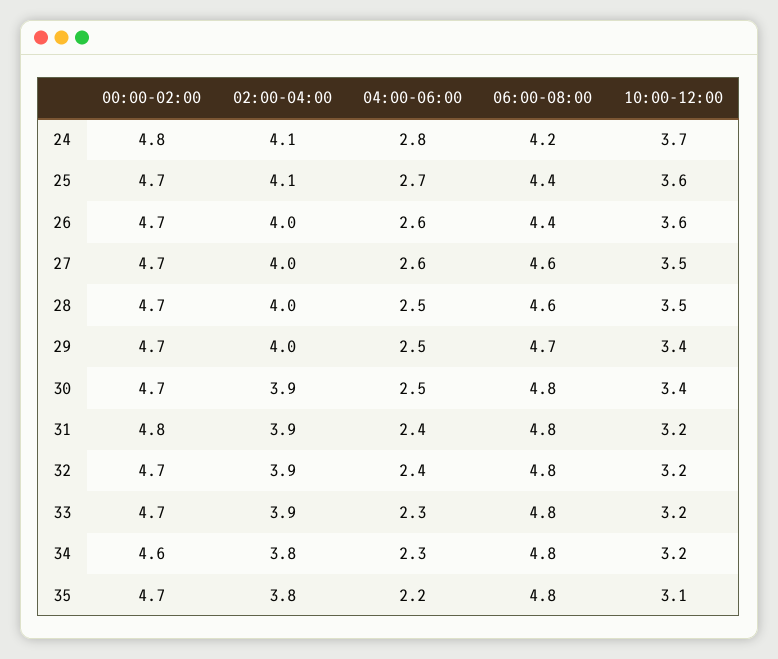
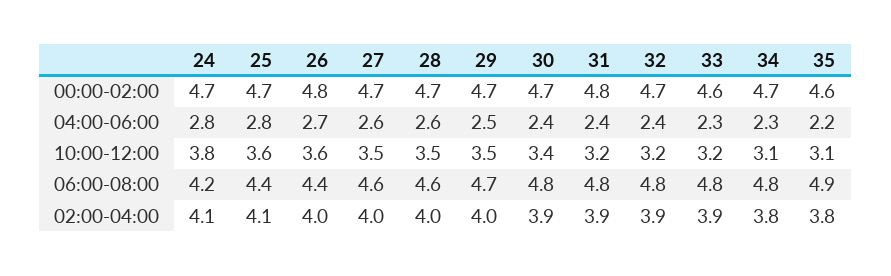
  {
    "00:00-02:00": {
-     "24": 4.8,
+     "24": 4.7,
      "25": 4.7,
-     "26": 4.7,
+     "26": 4.8,
      "27": 4.7,
      "28": 4.7,
      "29": 4.7,
      "30": 4.7,
      "31": 4.8,
      "32": 4.7,
-     "33": 4.7,
+     "33": 4.6,
-     "34": 4.6,
+     "34": 4.7,
-     "35": 4.7
+     "35": 4.6
    },
    "02:00-04:00": {
      "24": 4.1,
      "25": 4.1,
      "26": 4,
      "27": 4,
      "28": 4,
      "29": 4,
      "30": 3.9,
      "31": 3.9,
      "32": 3.9,
      "33": 3.9,
      "34": 3.8,
      "35": 3.8
    },
    "04:00-06:00": {
      "24": 2.8,
-     "25": 2.7,
+     "25": 2.8,
-     "26": 2.6,
+     "26": 2.7,
      "27": 2.6,
-     "28": 2.5,
+     "28": 2.6,
      "29": 2.5,
-     "30": 2.5,
+     "30": 2.4,
      "31": 2.4,
      "32": 2.4,
      "33": 2.3,
      "34": 2.3,
      "35": 2.2
    },
    "06:00-08:00": {
      "24": 4.2,
      "25": 4.4,
      "26": 4.4,
      "27": 4.6,
      "28": 4.6,
      "29": 4.7,
      "30": 4.8,
      "31": 4.8,
      "32": 4.8,
      "33": 4.8,
      "34": 4.8,
-     "35": 4.8
+     "35": 4.9
    },
    "10:00-12:00": {
-     "24": 3.7,
+     "24": 3.8,
      "25": 3.6,
      "26": 3.6,
      "27": 3.5,
      "28": 3.5,
-     "29": 3.4,
+     "29": 3.5,
      "30": 3.4,
      "31": 3.2,
      "32": 3.2,
      "33": 3.2,
-     "34": 3.2,
+     "34": 3.1,
      "35": 3.1
    }
  }

